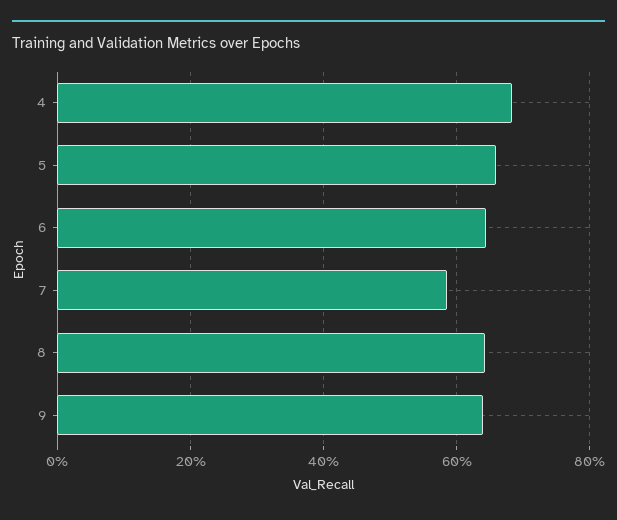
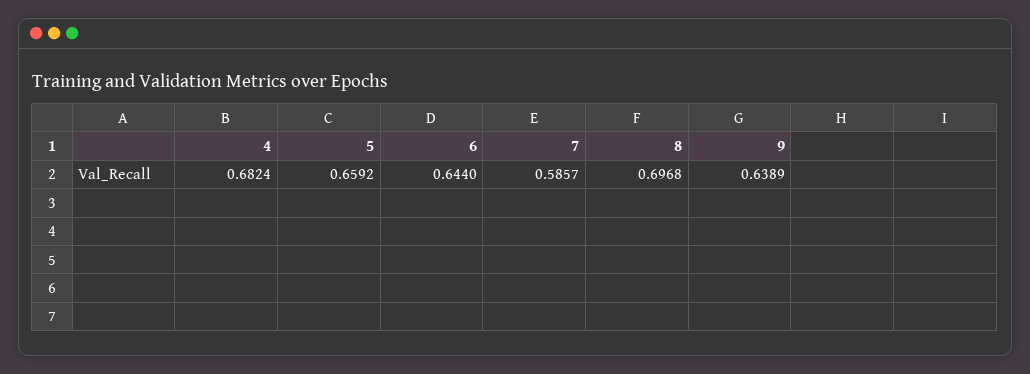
  {
    "4": 0.6824,
    "5": 0.6592,
    "6": 0.644,
    "7": 0.5857,
-   "8": 0.64,
+   "8": 0.6968,
    "9": 0.6389
  }

